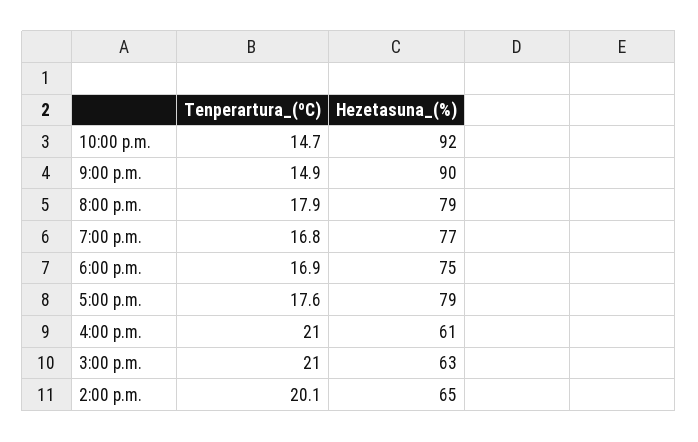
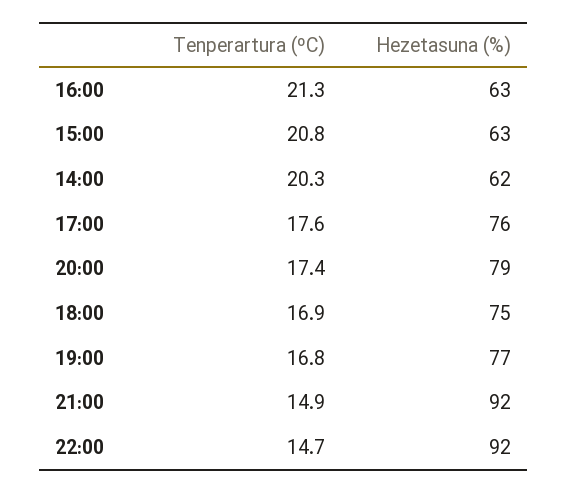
  {
    "Tenperartura_(ºC)": {
      "10:00 p.m.": 14.7,
      "9:00 p.m.": 14.9,
-     "8:00 p.m.": 17.9,
+     "8:00 p.m.": 17.4,
      "7:00 p.m.": 16.8,
      "6:00 p.m.": 16.9,
      "5:00 p.m.": 17.6,
-     "4:00 p.m.": 21,
+     "4:00 p.m.": 21.3,
-     "3:00 p.m.": 21,
+     "3:00 p.m.": 20.8,
-     "2:00 p.m.": 20.1
+     "2:00 p.m.": 20.3
    },
    "Hezetasuna_(%)": {
      "10:00 p.m.": 92,
-     "9:00 p.m.": 90,
+     "9:00 p.m.": 92,
      "8:00 p.m.": 79,
      "7:00 p.m.": 77,
      "6:00 p.m.": 75,
-     "5:00 p.m.": 79,
+     "5:00 p.m.": 76,
-     "4:00 p.m.": 61,
+     "4:00 p.m.": 63,
      "3:00 p.m.": 63,
-     "2:00 p.m.": 65
+     "2:00 p.m.": 62
    }
  }

